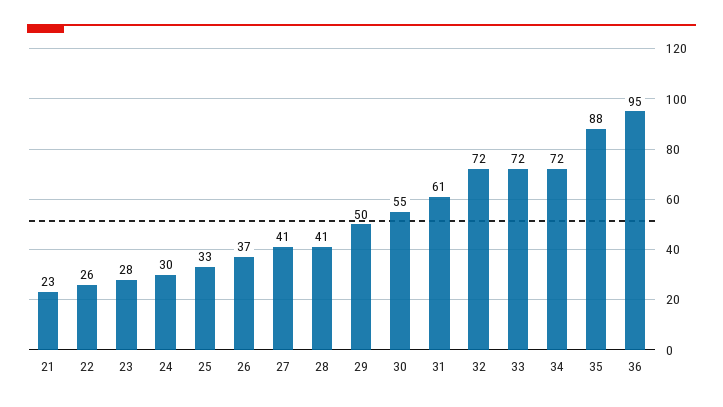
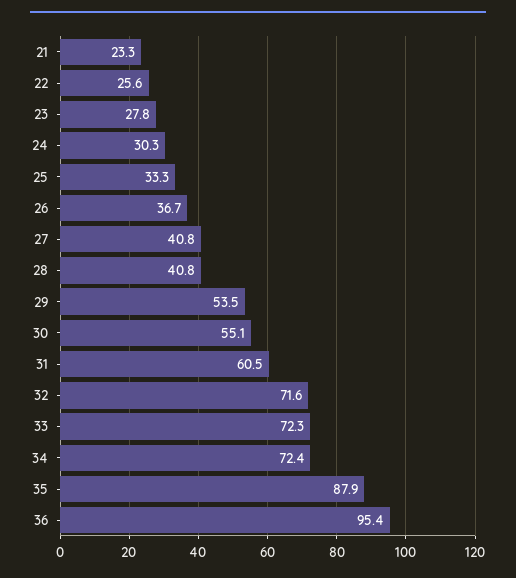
  {
    "21": 23.3,
    "22": 25.6,
    "23": 27.8,
    "24": 30.3,
    "25": 33.3,
    "26": 36.7,
    "27": 40.8,
    "28": 40.8,
-   "29": 50,
+   "29": 53.5,
    "30": 55.1,
    "31": 60.5,
    "32": 71.6,
    "33": 72.3,
    "34": 72.4,
    "35": 87.9,
    "36": 95.4
  }

